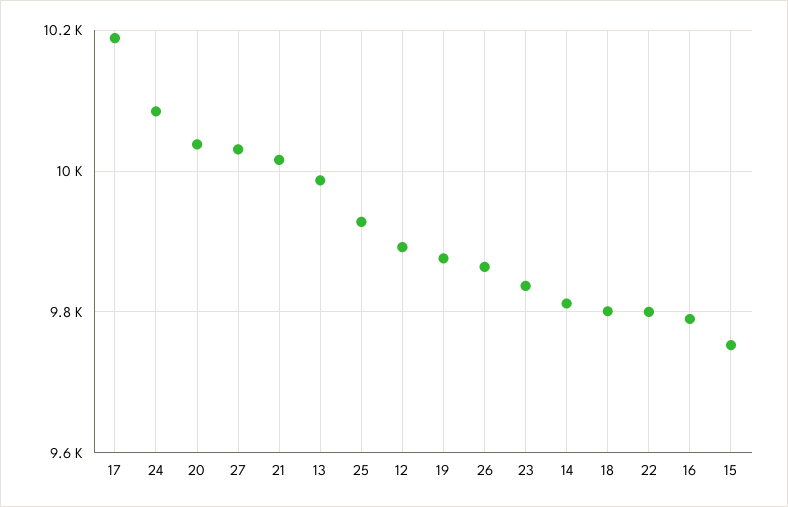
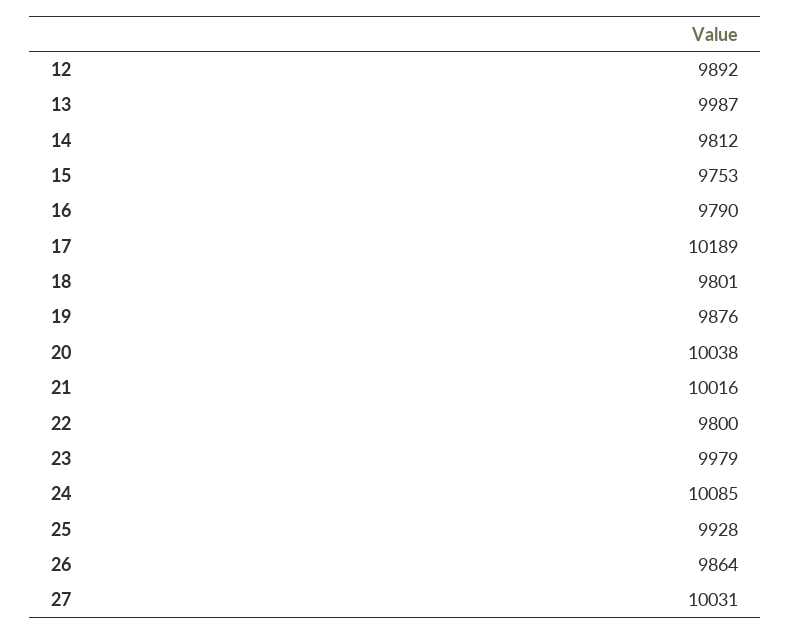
  {
    "17": 10189,
    "24": 10085,
    "20": 10038,
    "27": 10031,
    "21": 10016,
    "13": 9987,
    "25": 9928,
    "12": 9892,
    "19": 9876,
    "26": 9864,
-   "23": 9840,
+   "23": 9979,
    "14": 9812,
    "18": 9801,
    "22": 9800,
    "16": 9790,
    "15": 9753
  }

